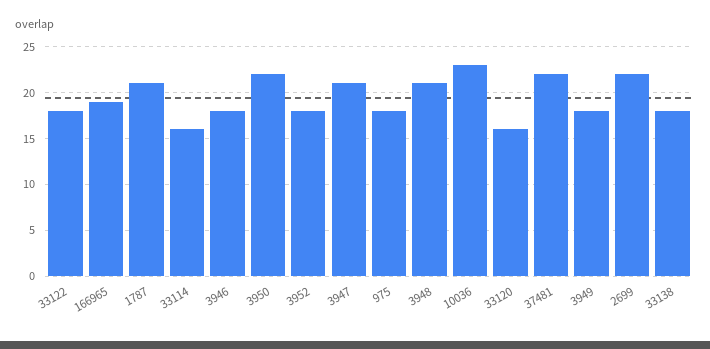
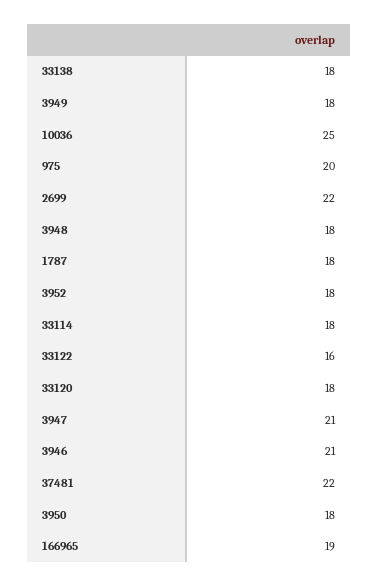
  {
-   "33122": 18,
+   "33122": 16,
    "166965": 19,
-   "1787": 21,
+   "1787": 18,
-   "33114": 16,
+   "33114": 18,
-   "3946": 18,
+   "3946": 21,
-   "3950": 22,
+   "3950": 18,
    "3952": 18,
    "3947": 21,
-   "975": 18,
+   "975": 20,
-   "3948": 21,
+   "3948": 18,
-   "10036": 23,
+   "10036": 25,
-   "33120": 16,
+   "33120": 18,
    "37481": 22,
    "3949": 18,
    "2699": 22,
    "33138": 18
  }

